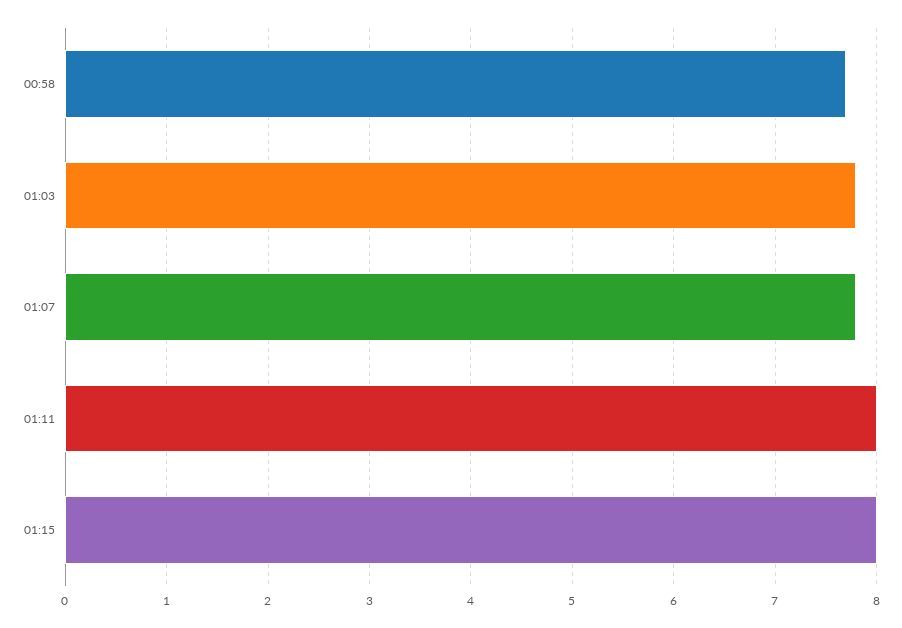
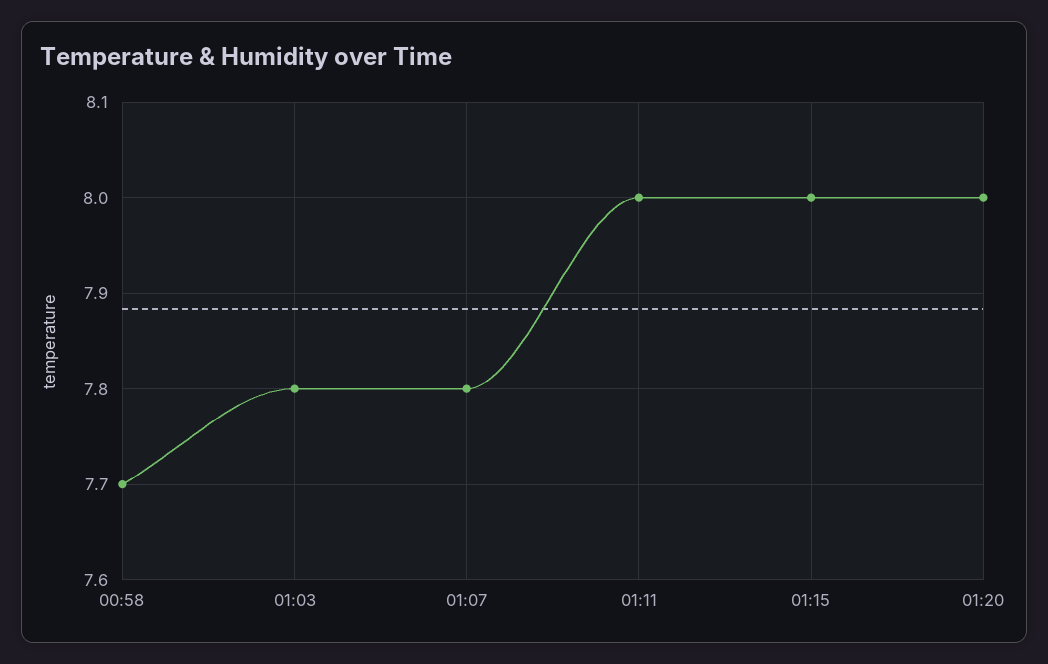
  {
    "00:58": 7.7,
    "01:03": 7.8,
    "01:07": 7.8,
    "01:11": 8,
-   "01:15": 8
+   "01:15": 8,
+   "01:20": 8
  }

